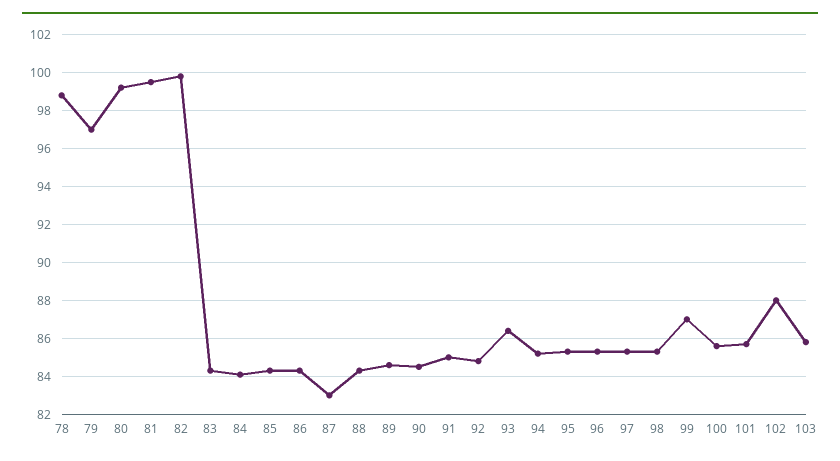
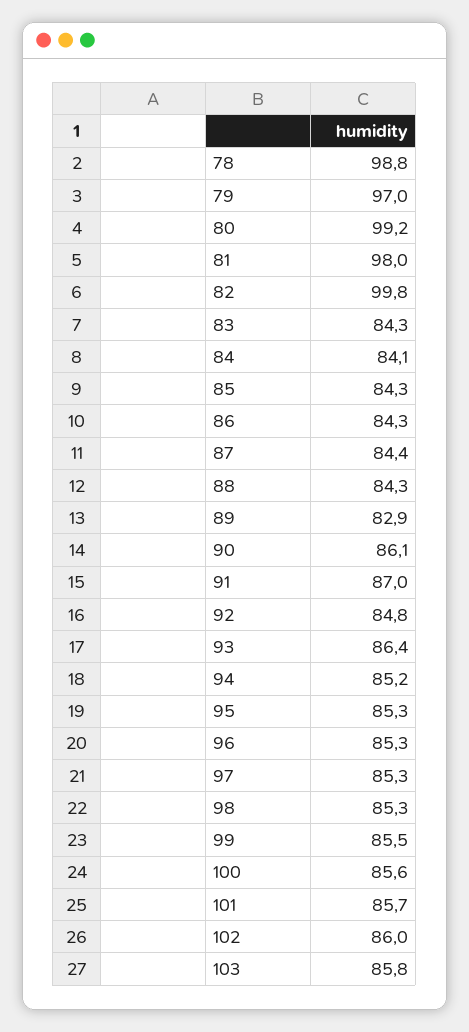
  {
    "78": 98.8,
    "79": 97,
    "80": 99.2,
-   "81": 99.5,
+   "81": 98,
    "82": 99.8,
    "83": 84.3,
    "84": 84.1,
    "85": 84.3,
    "86": 84.3,
-   "87": 83,
+   "87": 84.4,
    "88": 84.3,
-   "89": 84.5,
+   "89": 82.9,
-   "90": 84.5,
+   "90": 86.1,
-   "91": 85,
+   "91": 87,
    "92": 84.8,
    "93": 86.4,
    "94": 85.2,
    "95": 85.3,
    "96": 85.3,
    "97": 85.3,
    "98": 85.3,
-   "99": 87,
+   "99": 85.5,
    "100": 85.6,
    "101": 85.7,
-   "102": 88,
+   "102": 86,
    "103": 85.8
  }

